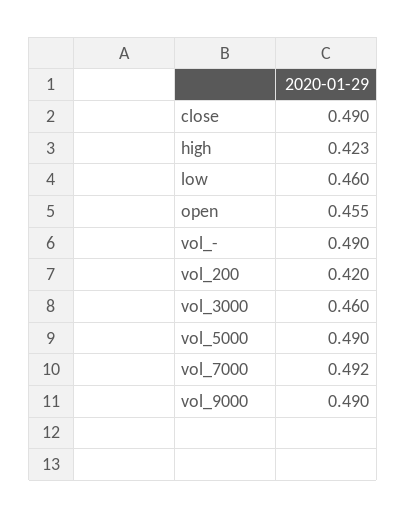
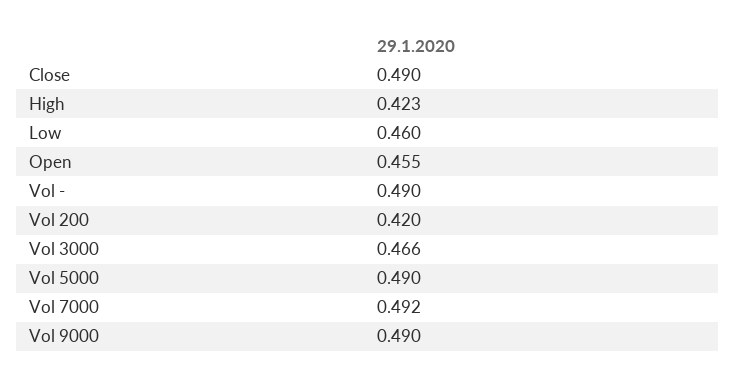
  {
    "close": 0.49,
    "high": 0.423,
    "low": 0.46,
    "open": 0.455,
    "vol_-": 0.49,
    "vol_200": 0.42,
-   "vol_3000": 0.46,
+   "vol_3000": 0.466,
    "vol_5000": 0.49,
    "vol_7000": 0.492,
    "vol_9000": 0.49
  }

